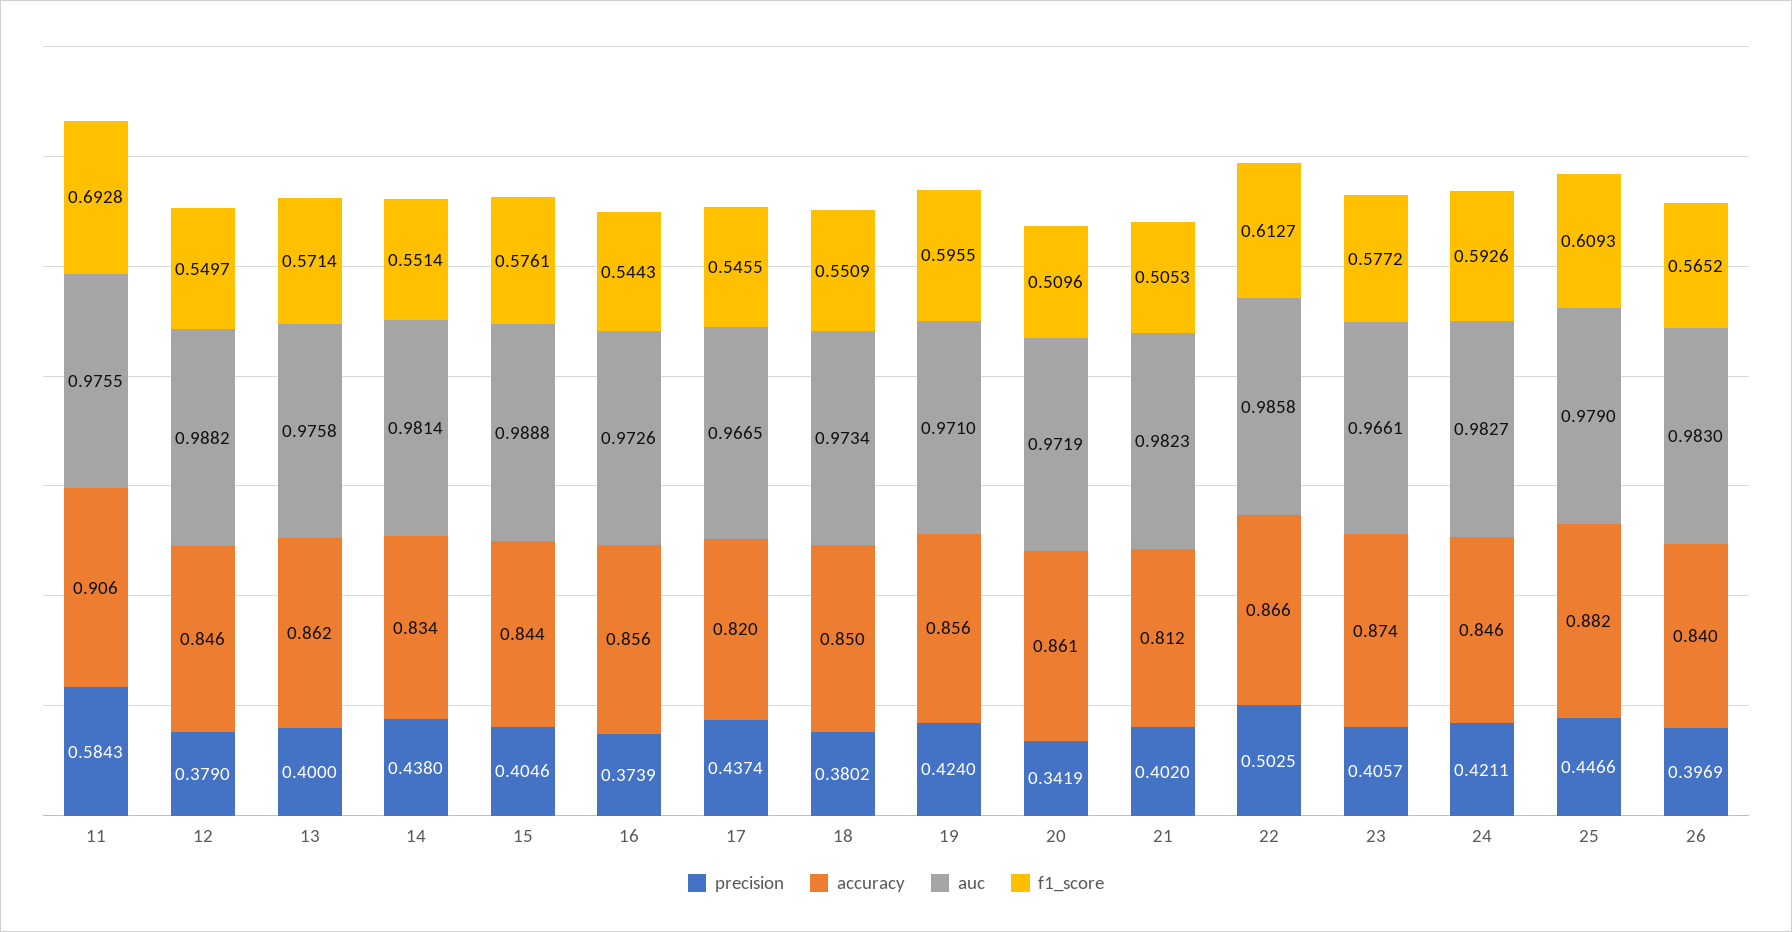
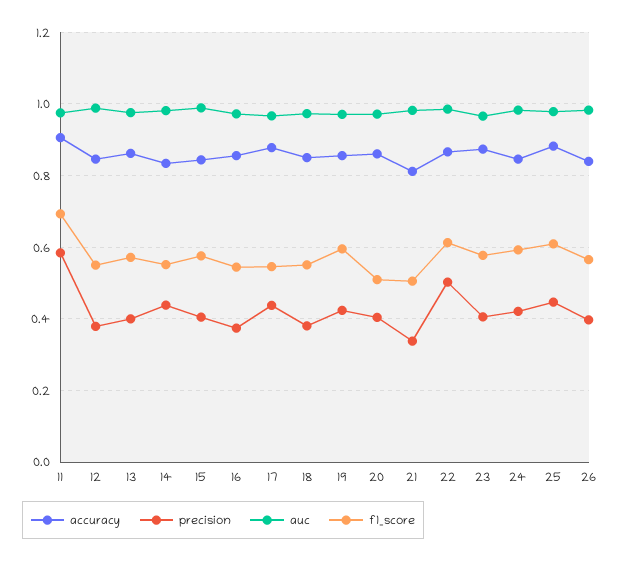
  {
    "precision": {
      "11": 0.5843,
      "12": 0.379,
      "13": 0.4,
      "14": 0.438,
      "15": 0.4046,
      "16": 0.3739,
      "17": 0.4374,
      "18": 0.3802,
      "19": 0.424,
-     "20": 0.3419,
+     "20": 0.4,
-     "21": 0.402,
+     "21": 0.34,
      "22": 0.5025,
      "23": 0.4057,
      "24": 0.4211,
      "25": 0.4466,
      "26": 0.3969
    },
    "accuracy": {
      "11": 0.906,
      "12": 0.846,
      "13": 0.862,
      "14": 0.834,
      "15": 0.844,
      "16": 0.856,
-     "17": 0.82,
+     "17": 0.88,
      "18": 0.85,
      "19": 0.856,
      "20": 0.861,
      "21": 0.812,
      "22": 0.866,
      "23": 0.874,
      "24": 0.846,
      "25": 0.882,
      "26": 0.84
    },
    "auc": {
      "11": 0.9755,
      "12": 0.9882,
      "13": 0.9758,
      "14": 0.9814,
      "15": 0.9888,
      "16": 0.9726,
      "17": 0.9665,
      "18": 0.9734,
      "19": 0.971,
      "20": 0.9719,
      "21": 0.9823,
      "22": 0.9858,
      "23": 0.9661,
      "24": 0.9827,
      "25": 0.979,
      "26": 0.983
    },
    "f1_score": {
      "11": 0.6928,
      "12": 0.5497,
      "13": 0.5714,
      "14": 0.5514,
      "15": 0.5761,
      "16": 0.5443,
      "17": 0.5455,
      "18": 0.5509,
      "19": 0.5955,
      "20": 0.5096,
      "21": 0.5053,
      "22": 0.6127,
      "23": 0.5772,
      "24": 0.5926,
      "25": 0.6093,
      "26": 0.5652
    }
  }

